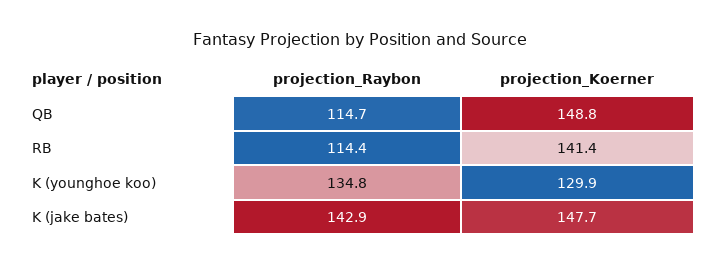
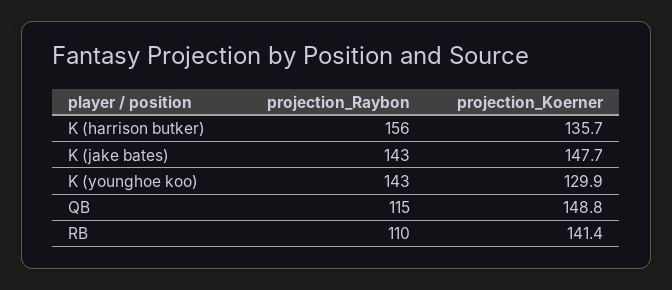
  {
    "projection_Raybon": {
      "QB": 114.7,
-     "RB": 114.4,
+     "RB": 110,
-     "K (younghoe koo)": 134.8,
+     "K (younghoe koo)": 143,
-     "K (jake bates)": 142.9
+     "K (jake bates)": 142.9,
+     "K (harrison butker)": 156
    },
    "projection_Koerner": {
      "QB": 148.8,
      "RB": 141.4,
      "K (younghoe koo)": 129.9,
-     "K (jake bates)": 147.7
+     "K (jake bates)": 147.7,
+     "K (harrison butker)": 135.7
    }
  }

